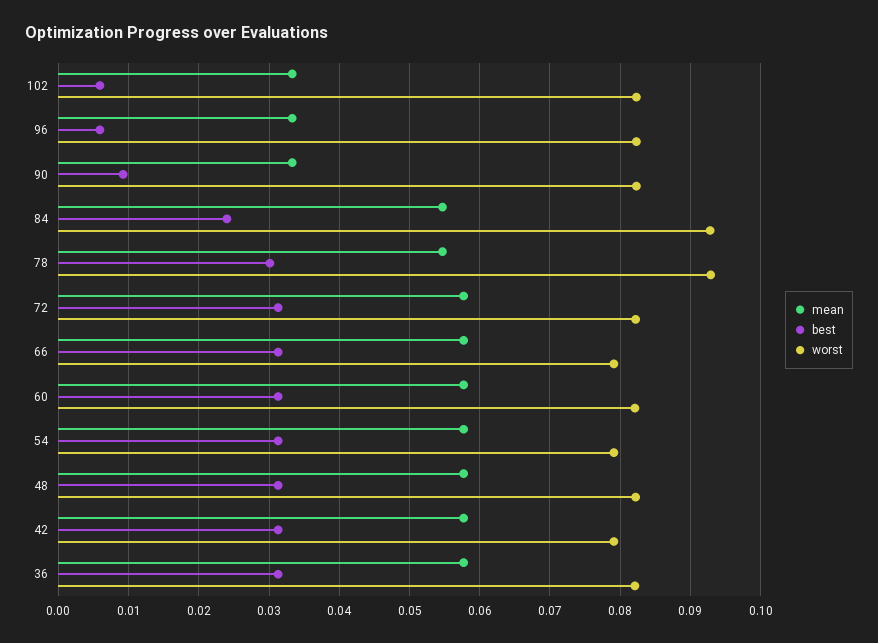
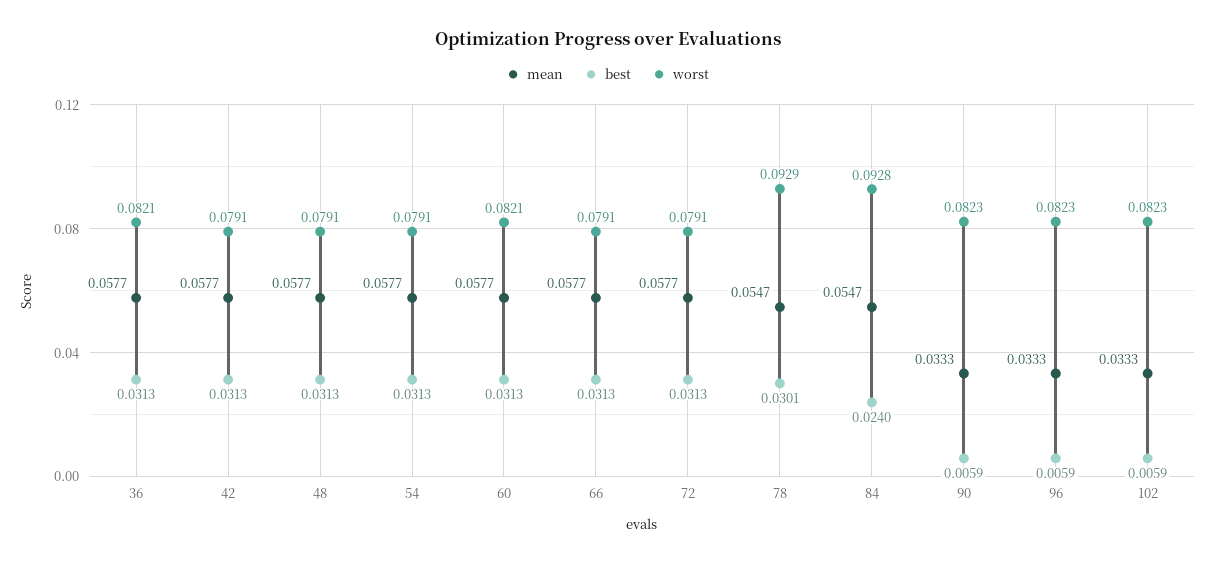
  {
    "mean": {
      "102": 0.0333,
      "96": 0.0333,
      "90": 0.0333,
      "84": 0.0547,
      "78": 0.0547,
      "72": 0.0577,
      "66": 0.0577,
      "60": 0.0577,
      "54": 0.0577,
      "48": 0.0577,
      "42": 0.0577,
      "36": 0.0577
    },
    "best": {
      "102": 0.0059,
      "96": 0.0059,
-     "90": 0.009,
+     "90": 0.0059,
      "84": 0.024,
      "78": 0.0301,
      "72": 0.0313,
      "66": 0.0313,
      "60": 0.0313,
      "54": 0.0313,
      "48": 0.0313,
      "42": 0.0313,
      "36": 0.0313
    },
    "worst": {
      "102": 0.0823,
      "96": 0.0823,
      "90": 0.0823,
      "84": 0.0928,
      "78": 0.0929,
-     "72": 0.082,
+     "72": 0.0791,
      "66": 0.0791,
      "60": 0.0821,
      "54": 0.0791,
-     "48": 0.082,
+     "48": 0.0791,
      "42": 0.0791,
      "36": 0.0821
    }
  }

